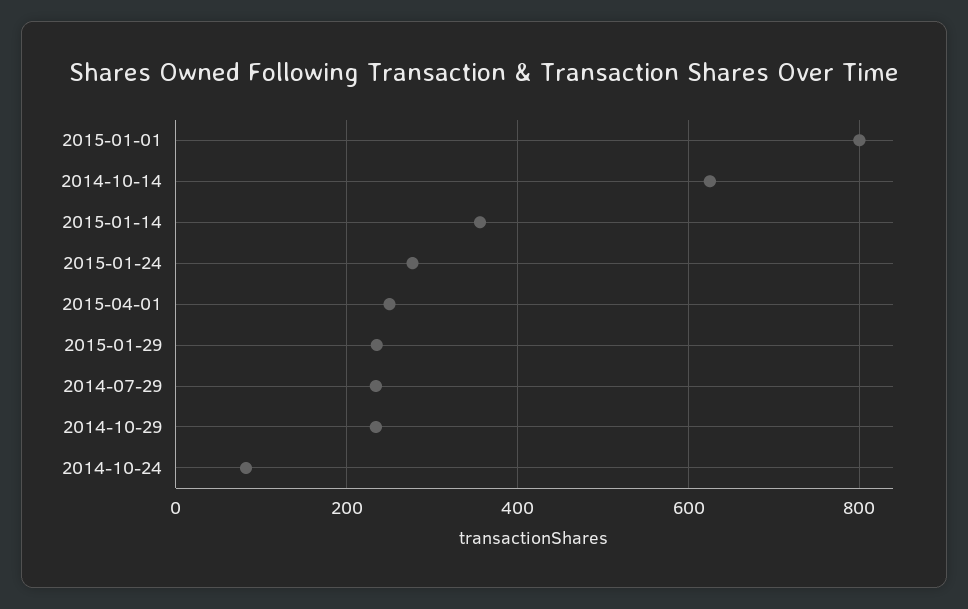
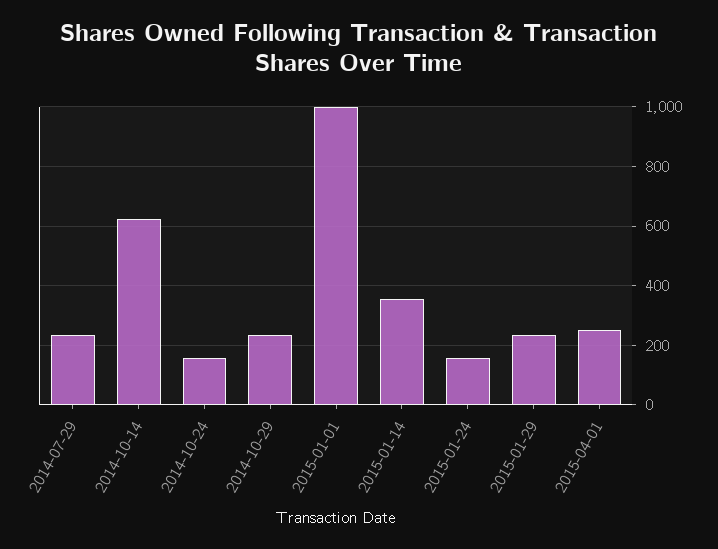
  {
-   "2015-01-01": 800,
+   "2015-01-01": 1000,
    "2014-10-14": 620,
    "2015-01-14": 360,
-   "2015-01-24": 280,
+   "2015-01-24": 150,
    "2015-04-01": 260,
    "2015-01-29": 240,
    "2014-07-29": 240,
    "2014-10-29": 240,
-   "2014-10-24": 80
+   "2014-10-24": 150
  }

